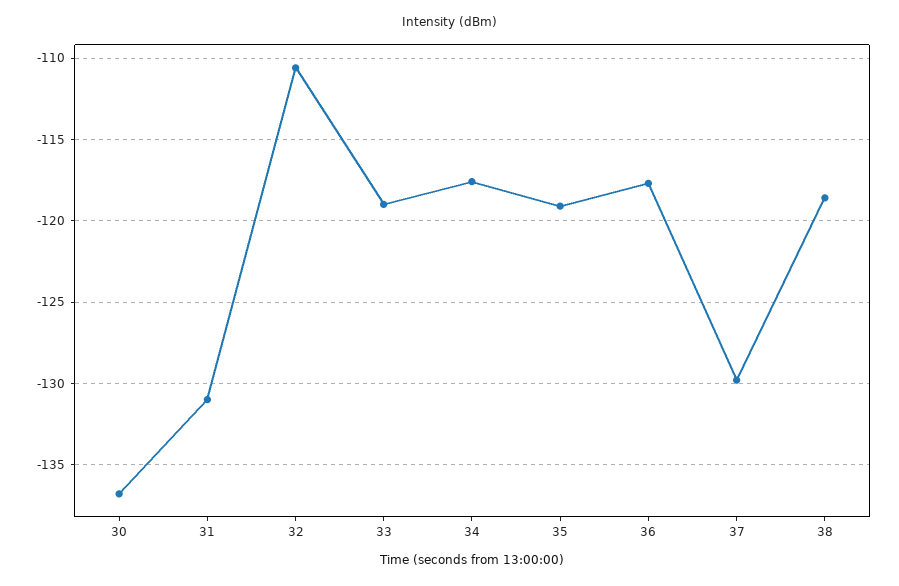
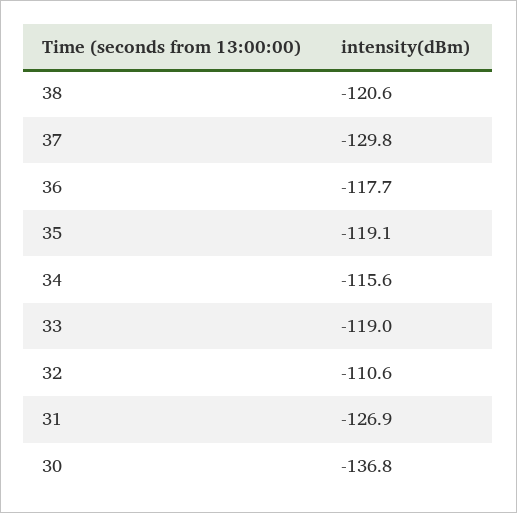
  {
    "30": -136.8,
-   "31": -131,
+   "31": -126.9,
    "32": -110.6,
    "33": -119,
-   "34": -117.5,
+   "34": -115.6,
    "35": -119.1,
    "36": -117.7,
    "37": -129.8,
-   "38": -118.5
+   "38": -120.6
  }

